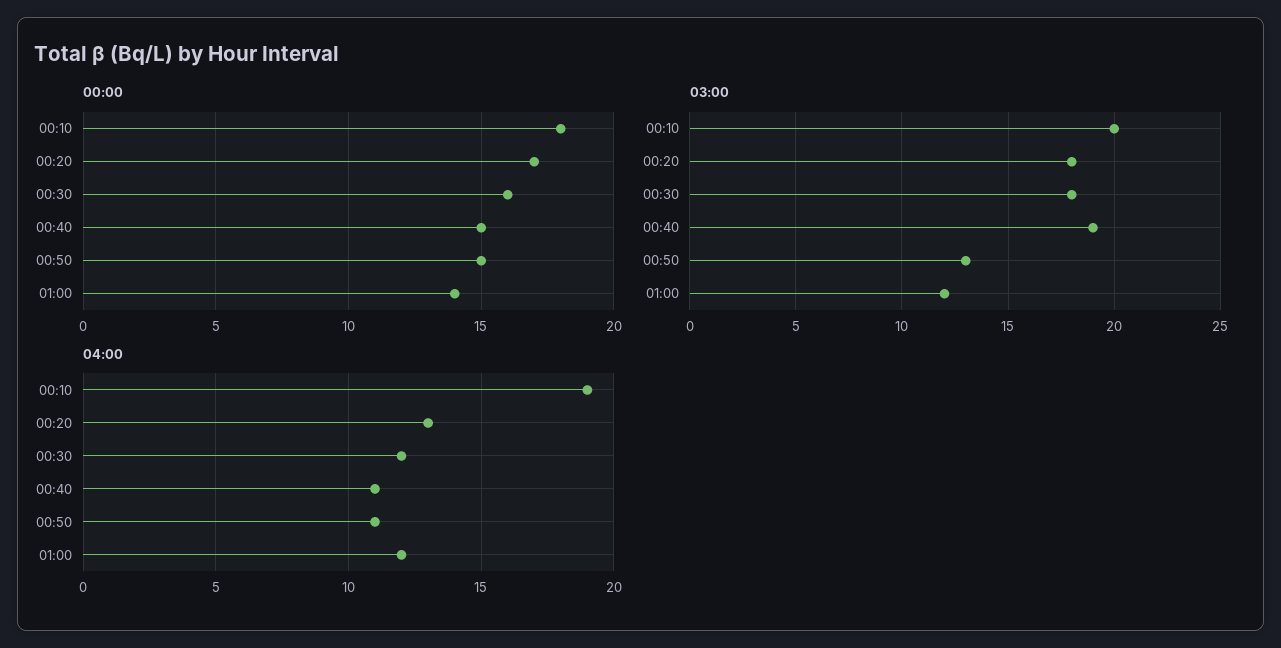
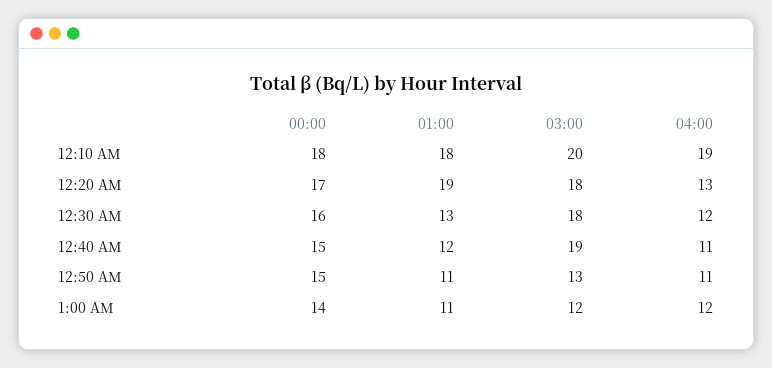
  {
    "00:00": {
      "00:10": 18,
      "00:20": 17,
      "00:30": 16,
      "00:40": 15,
      "00:50": 15,
      "01:00": 14
    },
    "03:00": {
      "00:10": 20,
      "00:20": 18,
      "00:30": 18,
      "00:40": 19,
      "00:50": 13,
      "01:00": 12
    },
    "04:00": {
      "00:10": 19,
      "00:20": 13,
      "00:30": 12,
      "00:40": 11,
      "00:50": 11,
      "01:00": 12
-   }
+   },
+   "01:00": {
+     "00:10": 18,
+     "00:20": 19,
+     "00:30": 13,
+     "00:40": 12,
+     "00:50": 11,
+     "01:00": 11
+   }
  }

